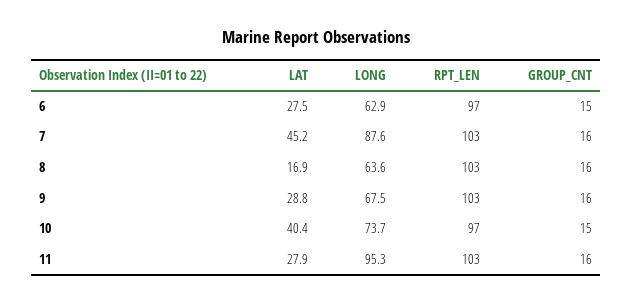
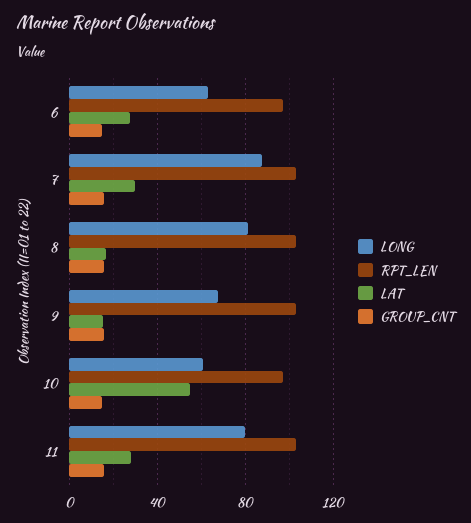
  {
    "LAT": {
      "6": 27.5,
-     "7": 45.2,
+     "7": 30,
      "8": 16.9,
-     "9": 28.8,
+     "9": 15,
-     "10": 40.4,
+     "10": 55,
      "11": 27.9
    },
    "LONG": {
      "6": 62.9,
      "7": 87.6,
-     "8": 63.6,
+     "8": 80,
      "9": 67.5,
-     "10": 73.7,
+     "10": 60,
-     "11": 95.3
+     "11": 80
    },
    "RPT_LEN": {
      "6": 97,
      "7": 103,
      "8": 103,
      "9": 103,
      "10": 97,
      "11": 103
    },
    "GROUP_CNT": {
      "6": 15,
      "7": 16,
      "8": 16,
      "9": 16,
      "10": 15,
      "11": 16
    }
  }

